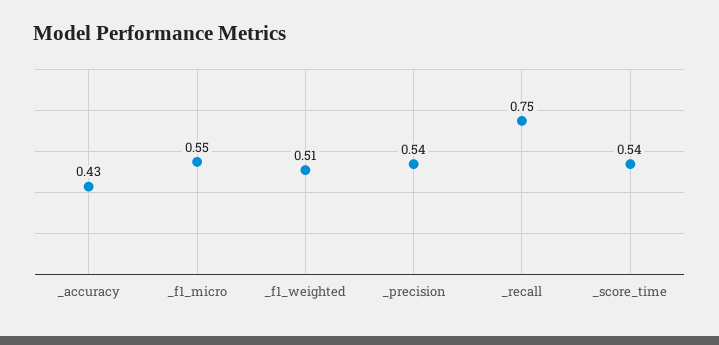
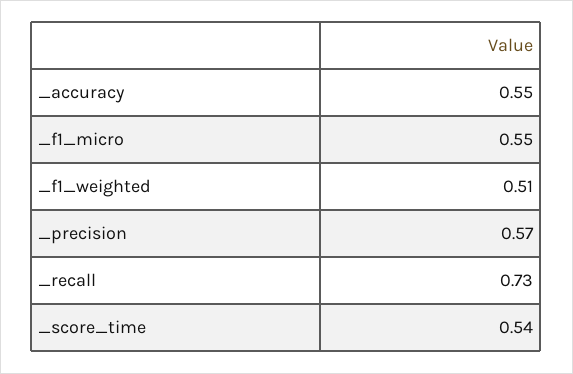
  {
-   "_accuracy": 0.43,
+   "_accuracy": 0.55,
    "_f1_micro": 0.55,
    "_f1_weighted": 0.51,
-   "_precision": 0.54,
+   "_precision": 0.57,
-   "_recall": 0.75,
+   "_recall": 0.73,
    "_score_time": 0.54
  }

